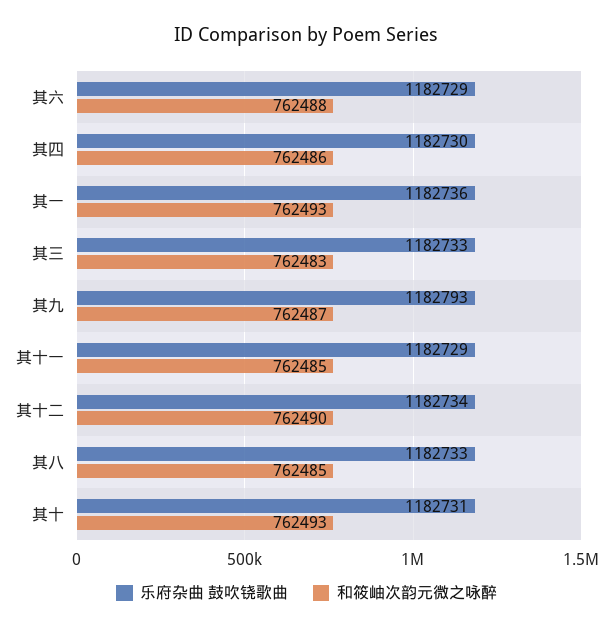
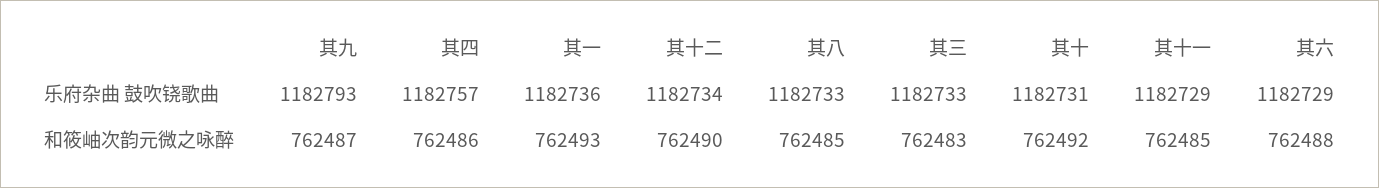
  {
    "乐府杂曲 鼓吹铙歌曲": {
      "其六": 1182729,
-     "其四": 1182730,
+     "其四": 1182757,
      "其一": 1182736,
      "其三": 1182733,
      "其九": 1182793,
      "其十一": 1182729,
      "其十二": 1182734,
      "其八": 1182733,
      "其十": 1182731
    },
    "和筱岫次韵元微之咏醉": {
      "其六": 762488,
      "其四": 762486,
      "其一": 762493,
      "其三": 762483,
      "其九": 762487,
      "其十一": 762485,
      "其十二": 762490,
      "其八": 762485,
-     "其十": 762493
+     "其十": 762492
    }
  }

